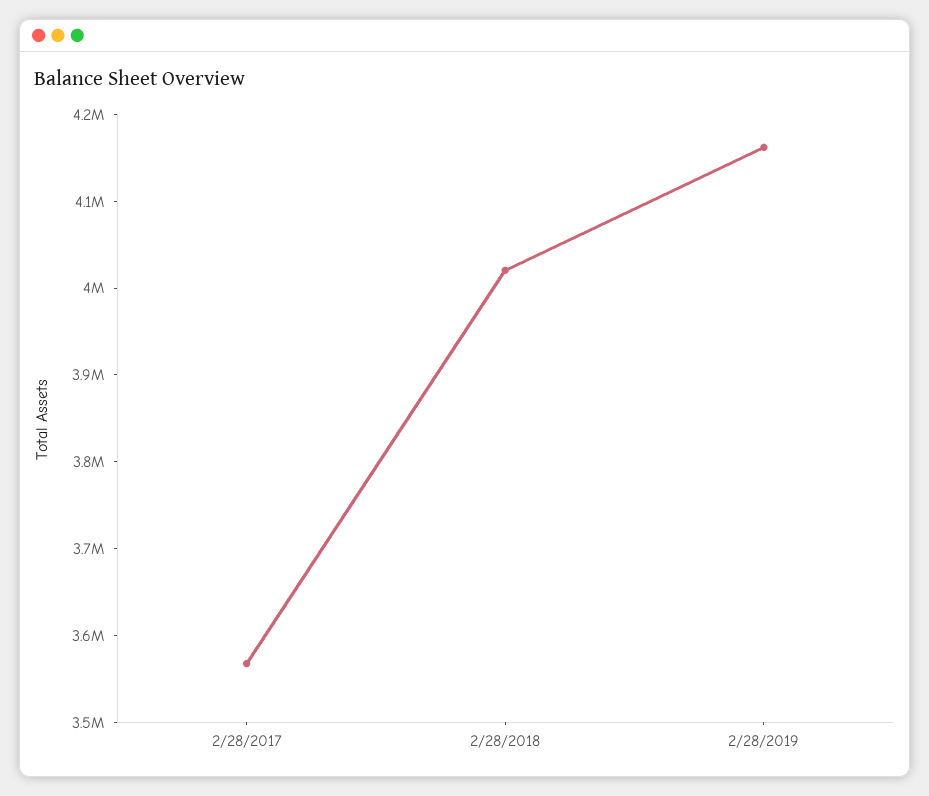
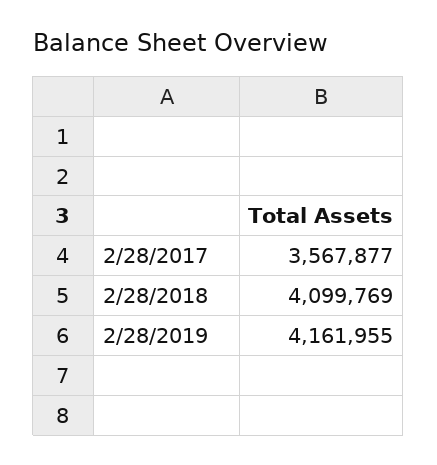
  {
    "2/28/2017": 3567877,
-   "2/28/2018": 4020000,
+   "2/28/2018": 4099769,
    "2/28/2019": 4161955
  }

